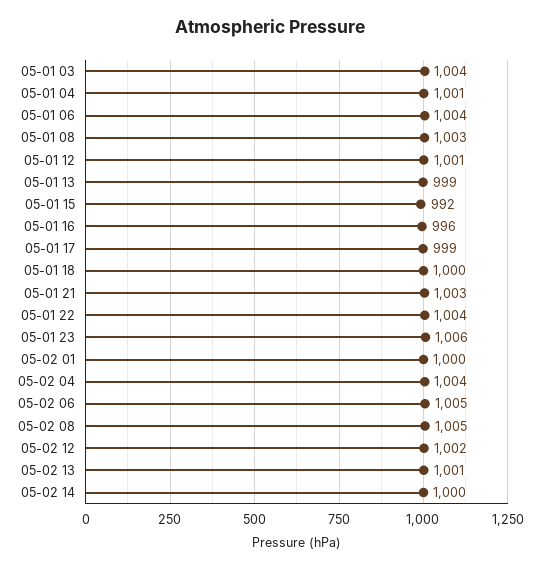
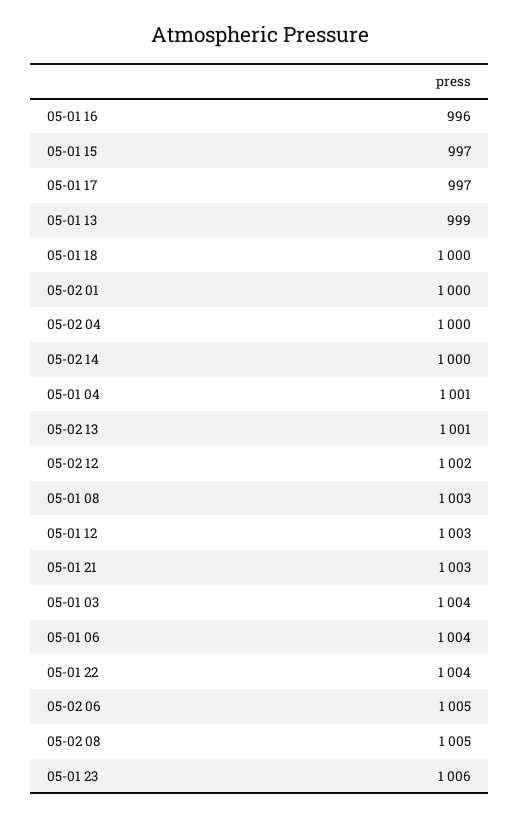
  {
    "05-01 03": 1004,
    "05-01 04": 1001,
    "05-01 06": 1004,
    "05-01 08": 1003,
-   "05-01 12": 1001,
+   "05-01 12": 1003,
    "05-01 13": 999,
-   "05-01 15": 992,
+   "05-01 15": 997,
    "05-01 16": 996,
-   "05-01 17": 999,
+   "05-01 17": 997,
    "05-01 18": 1000,
    "05-01 21": 1003,
    "05-01 22": 1004,
    "05-01 23": 1006,
    "05-02 01": 1000,
-   "05-02 04": 1004,
+   "05-02 04": 1000,
    "05-02 06": 1005,
    "05-02 08": 1005,
    "05-02 12": 1002,
    "05-02 13": 1001,
    "05-02 14": 1000
  }

